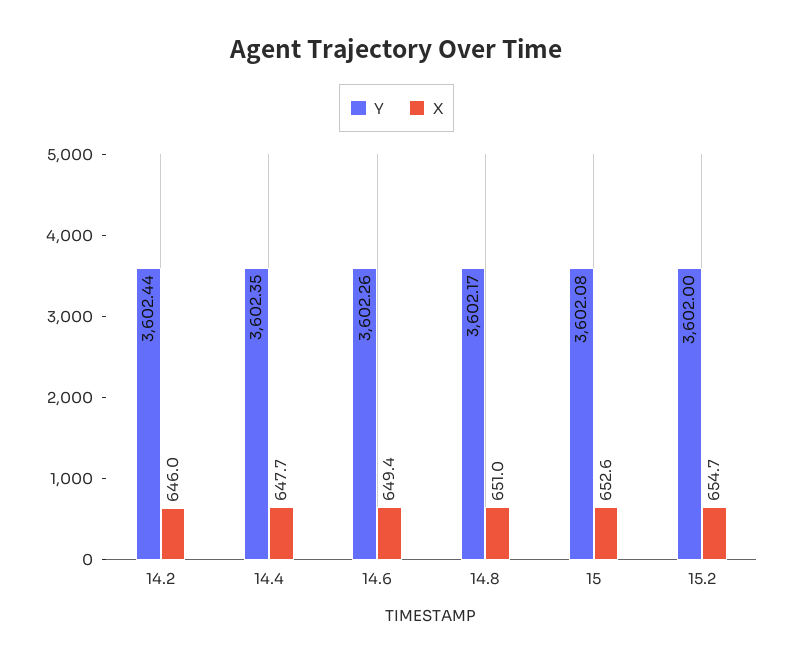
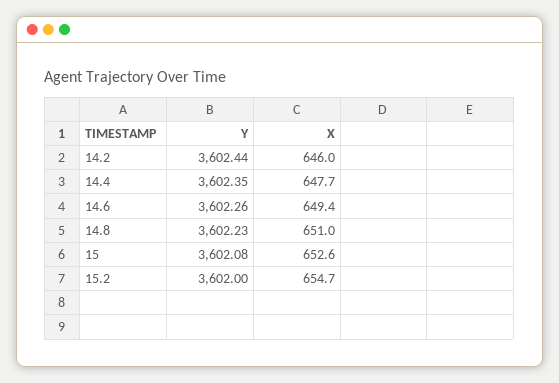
  {
    "Y": {
      "14.2": 3602.44,
      "14.4": 3602.35,
      "14.6": 3602.26,
-     "14.8": 3602.17,
+     "14.8": 3602.23,
      "15": 3602.08,
      "15.2": 3602
    },
    "X": {
      "14.2": 646,
      "14.4": 647.7,
      "14.6": 649.4,
      "14.8": 651,
      "15": 652.6,
      "15.2": 654.7
    }
  }

